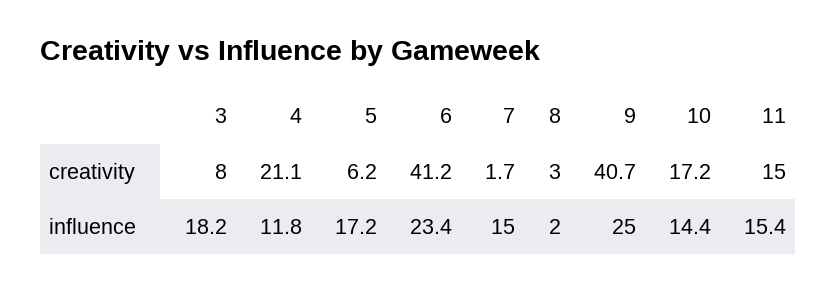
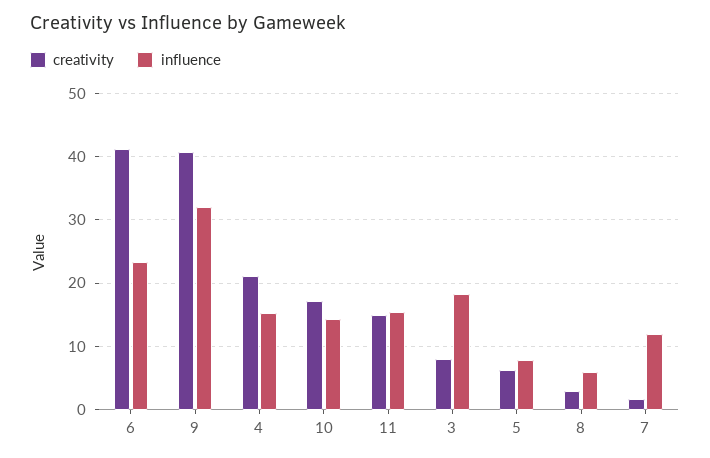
  {
    "creativity": {
      "3": 8,
      "4": 21.1,
      "5": 6.2,
      "6": 41.2,
      "7": 1.7,
      "8": 3,
      "9": 40.7,
      "10": 17.2,
      "11": 15
    },
    "influence": {
      "3": 18.2,
-     "4": 11.8,
+     "4": 15,
-     "5": 17.2,
+     "5": 8,
      "6": 23.4,
-     "7": 15,
+     "7": 12,
-     "8": 2,
+     "8": 6,
-     "9": 25,
+     "9": 32,
      "10": 14.4,
      "11": 15.4
    }
  }

